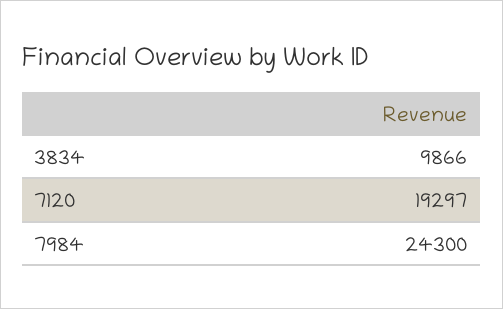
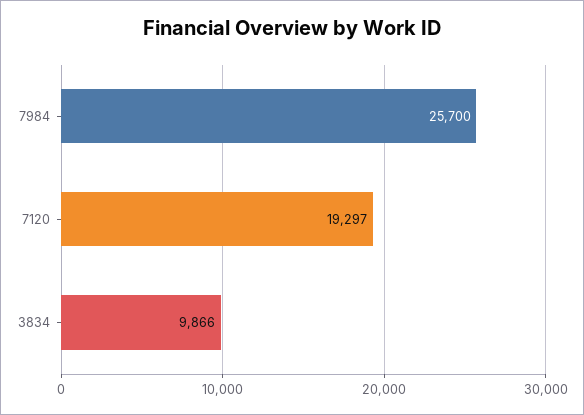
  {
    "3834": 9866,
    "7120": 19297,
-   "7984": 24300
+   "7984": 25700
  }

